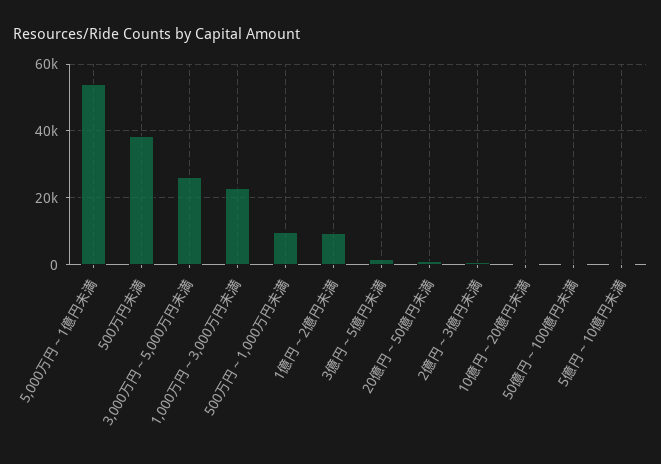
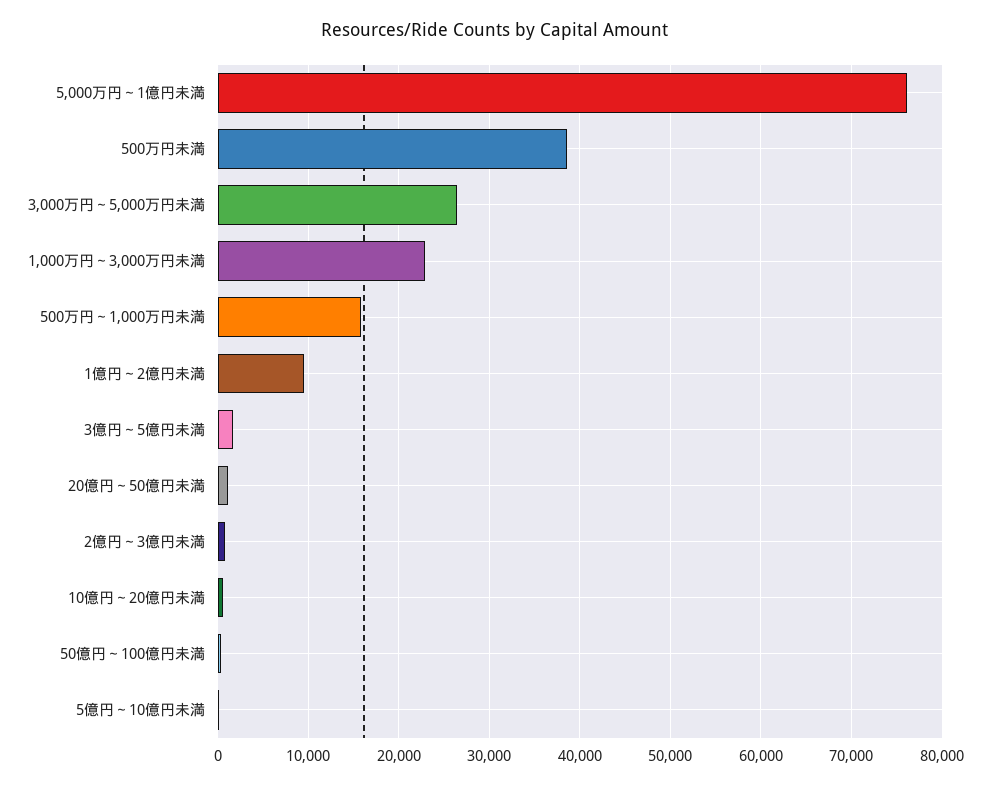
  {
-   "5,000万円～1億円未満": 54000,
+   "5,000万円～1億円未満": 76000,
    "500万円未満": 39000,
    "3,000万円～5,000万円未満": 26000,
    "1,000万円～3,000万円未満": 23000,
-   "500万円～1,000万円未満": 10000,
+   "500万円～1,000万円未満": 16000,
    "1億円～2億円未満": 10000,
    "3億円～5億円未満": 2000,
    "20億円～50億円未満": 1000,
    "2億円～3億円未満": 1000,
    "10億円～20億円未満": 1000,
    "50億円～100億円未満": 0,
    "5億円～10億円未満": 0
  }

